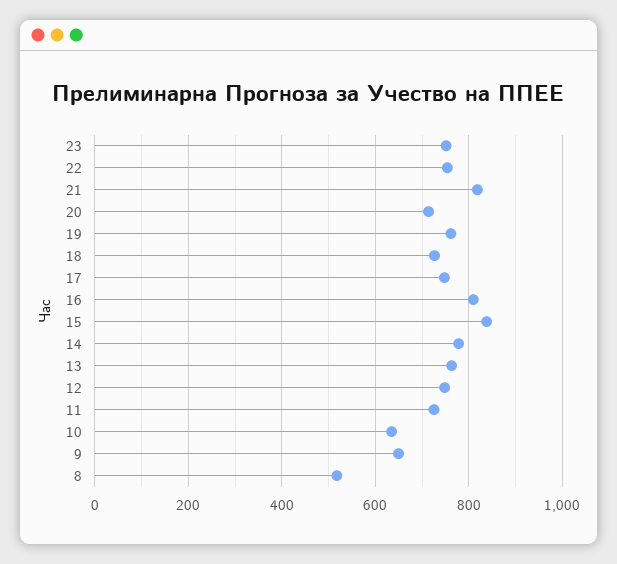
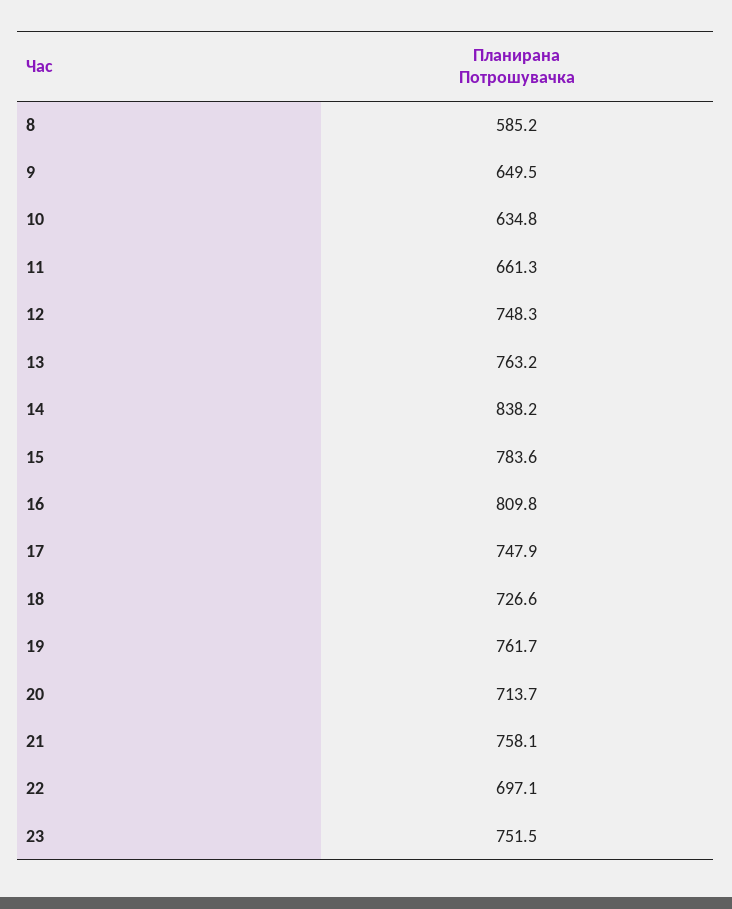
  {
    "23": 751.5,
-   "22": 760,
+   "22": 697.1,
-   "21": 820,
+   "21": 758.1,
    "20": 713.7,
    "19": 761.7,
    "18": 726.6,
    "17": 747.9,
    "16": 809.8,
-   "15": 840,
+   "15": 783.6,
-   "14": 780,
+   "14": 838.2,
    "13": 763.2,
    "12": 748.3,
-   "11": 720,
+   "11": 661.3,
    "10": 634.8,
    "9": 649.5,
-   "8": 520
+   "8": 585.2
  }

